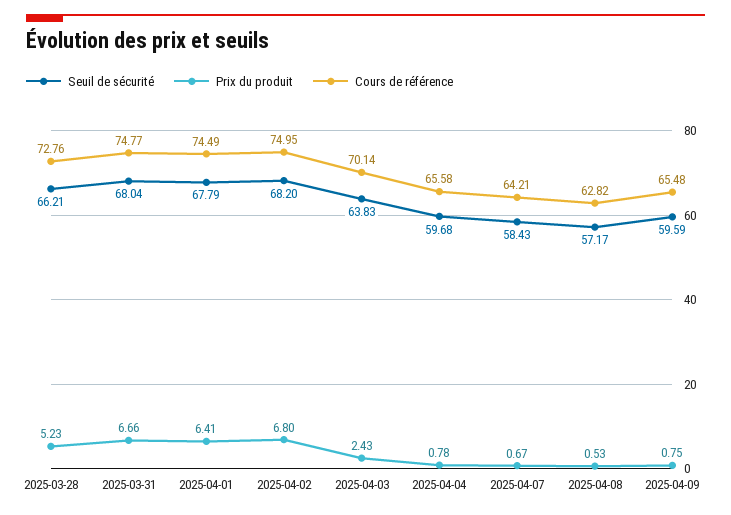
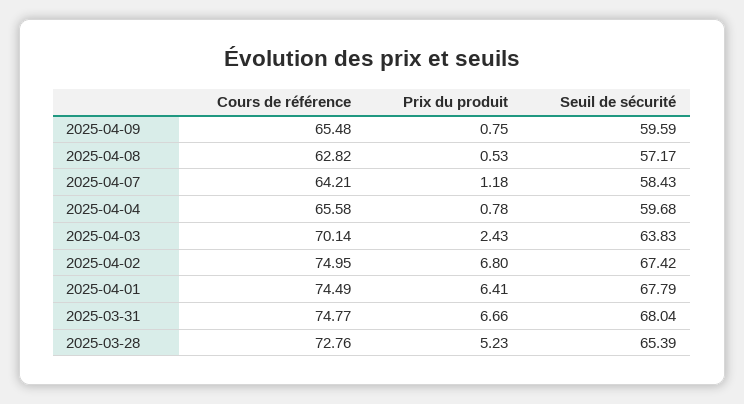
  {
    "Seuil de sécurité": {
-     "2025-03-28": 66.21,
+     "2025-03-28": 65.39,
      "2025-03-31": 68.04,
      "2025-04-01": 67.79,
-     "2025-04-02": 68.2,
+     "2025-04-02": 67.42,
      "2025-04-03": 63.83,
      "2025-04-04": 59.68,
      "2025-04-07": 58.43,
      "2025-04-08": 57.17,
      "2025-04-09": 59.59
    },
    "Prix du produit": {
      "2025-03-28": 5.23,
      "2025-03-31": 6.66,
      "2025-04-01": 6.41,
      "2025-04-02": 6.8,
      "2025-04-03": 2.43,
      "2025-04-04": 0.78,
-     "2025-04-07": 0.67,
+     "2025-04-07": 1.18,
      "2025-04-08": 0.53,
      "2025-04-09": 0.75
    },
    "Cours de référence": {
      "2025-03-28": 72.76,
      "2025-03-31": 74.77,
      "2025-04-01": 74.49,
      "2025-04-02": 74.95,
      "2025-04-03": 70.14,
      "2025-04-04": 65.58,
      "2025-04-07": 64.21,
      "2025-04-08": 62.82,
      "2025-04-09": 65.48
    }
  }

